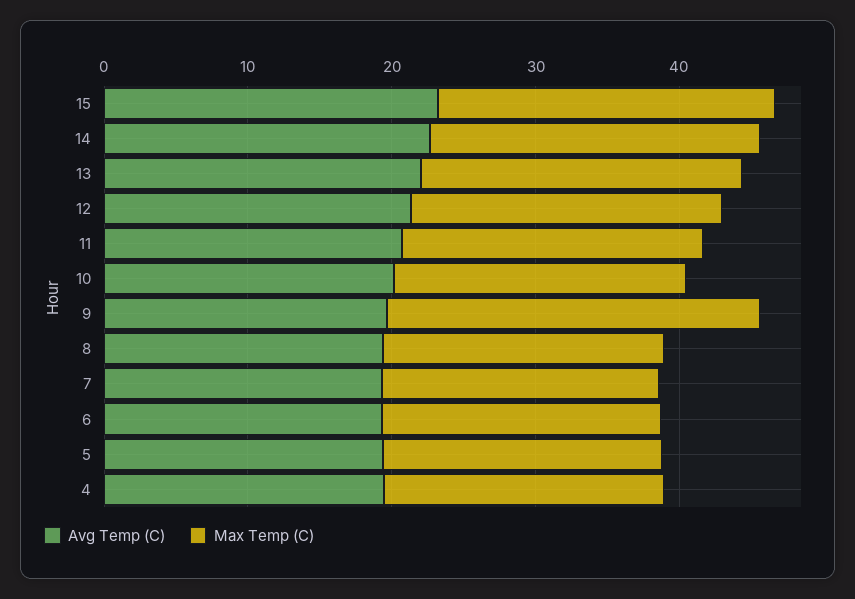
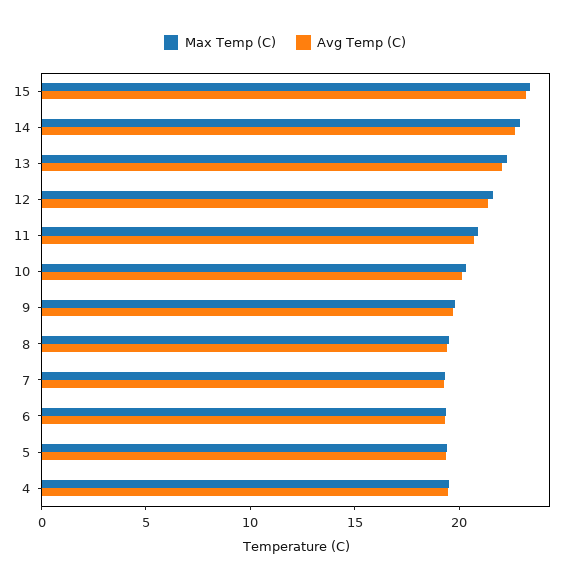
  {
    "Avg Temp (C)": {
      "15": 23,
      "14": 23,
      "13": 22,
      "12": 21,
      "11": 21,
      "10": 20,
      "9": 20,
      "8": 19,
      "7": 19,
      "6": 19,
      "5": 19,
      "4": 19
    },
    "Max Temp (C)": {
      "15": 23,
      "14": 23,
      "13": 22,
      "12": 22,
      "11": 21,
      "10": 20,
-     "9": 26,
+     "9": 20,
      "8": 20,
      "7": 19,
      "6": 19,
      "5": 19,
      "4": 20
    }
  }

